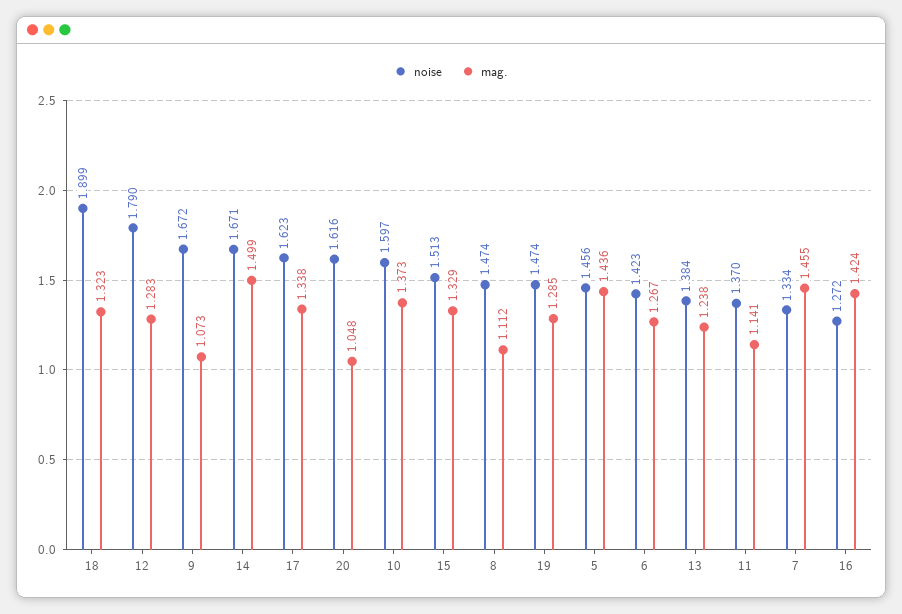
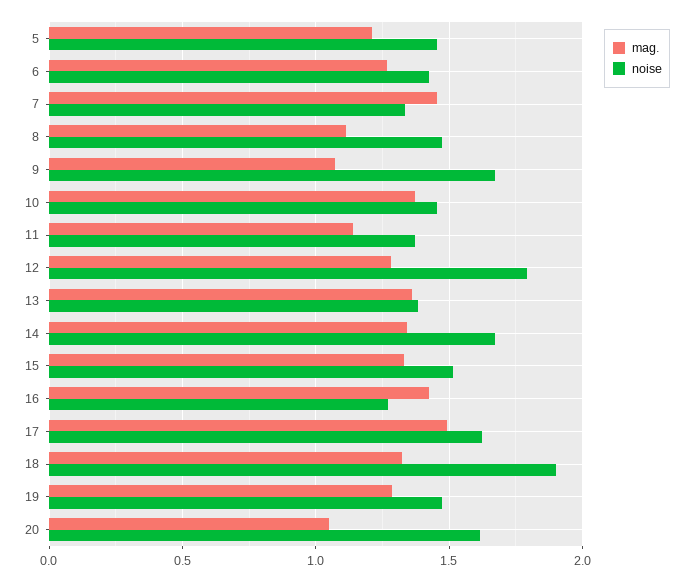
  {
    "noise": {
      "18": 1.899,
      "12": 1.79,
      "9": 1.672,
      "14": 1.671,
      "17": 1.623,
      "20": 1.616,
-     "10": 1.597,
+     "10": 1.45,
      "15": 1.513,
      "8": 1.474,
      "19": 1.474,
      "5": 1.456,
      "6": 1.423,
      "13": 1.384,
      "11": 1.37,
      "7": 1.334,
      "16": 1.272
    },
    "mag.": {
      "18": 1.323,
      "12": 1.283,
      "9": 1.073,
-     "14": 1.499,
+     "14": 1.35,
-     "17": 1.338,
+     "17": 1.5,
      "20": 1.048,
      "10": 1.373,
      "15": 1.329,
      "8": 1.112,
      "19": 1.285,
-     "5": 1.436,
+     "5": 1.2,
      "6": 1.267,
-     "13": 1.238,
+     "13": 1.35,
      "11": 1.141,
      "7": 1.455,
      "16": 1.424
    }
  }

